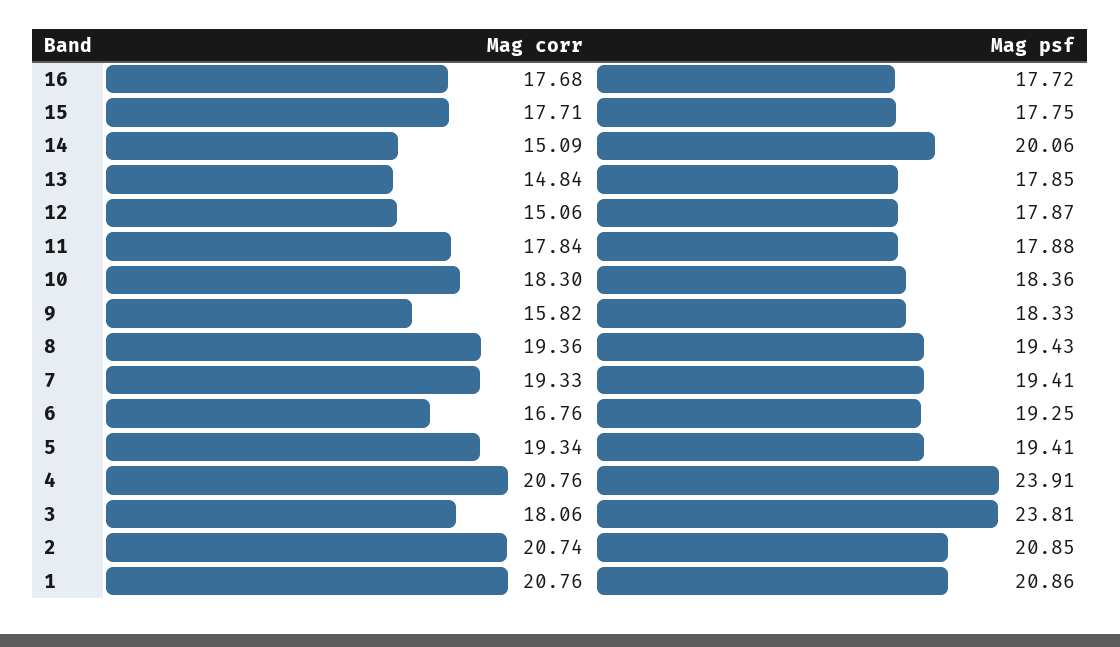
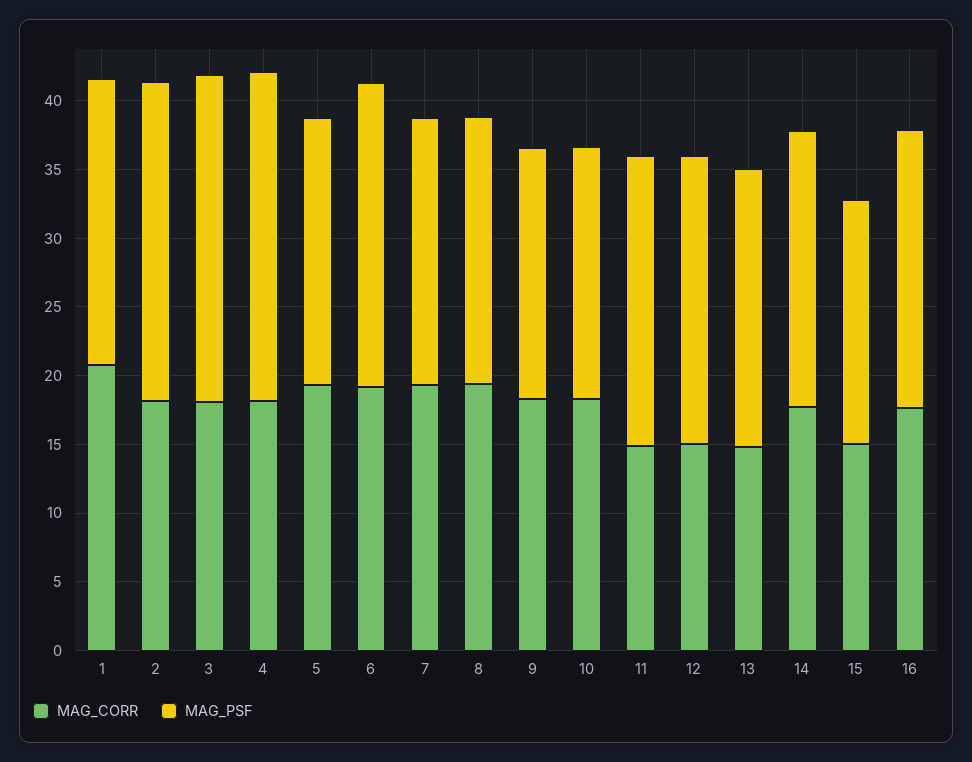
  {
    "Mag corr": {
      "16": 17.68,
-     "15": 17.71,
+     "15": 15,
-     "14": 15.09,
+     "14": 18,
      "13": 14.84,
      "12": 15.06,
-     "11": 17.84,
+     "11": 15,
      "10": 18.3,
-     "9": 15.82,
+     "9": 18,
      "8": 19.36,
      "7": 19.33,
-     "6": 16.76,
+     "6": 19,
      "5": 19.34,
-     "4": 20.76,
+     "4": 18,
      "3": 18.06,
-     "2": 20.74,
+     "2": 18,
      "1": 20.76
    },
    "Mag psf": {
-     "16": 17.72,
+     "16": 20,
      "15": 17.75,
      "14": 20.06,
-     "13": 17.85,
+     "13": 20,
-     "12": 17.87,
+     "12": 21,
-     "11": 17.88,
+     "11": 21,
      "10": 18.36,
      "9": 18.33,
      "8": 19.43,
      "7": 19.41,
-     "6": 19.25,
+     "6": 22,
      "5": 19.41,
      "4": 23.91,
      "3": 23.81,
-     "2": 20.85,
+     "2": 23,
      "1": 20.86
    }
  }

